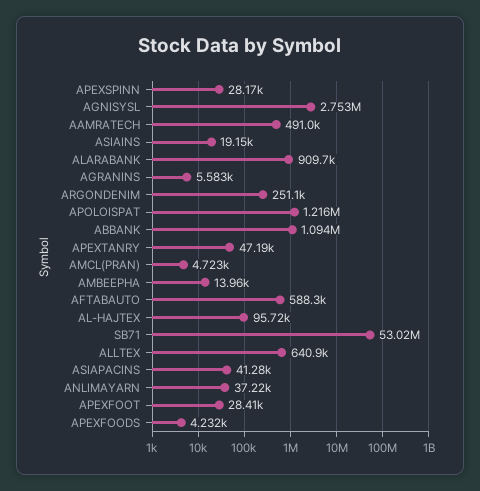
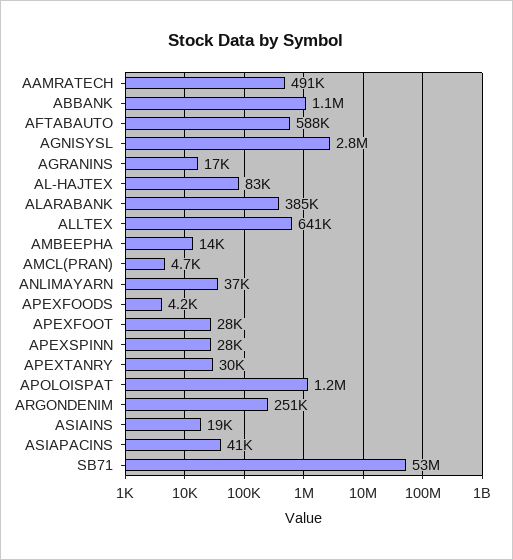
  {
    "APEXSPINN": 28170,
    "AGNISYSL": 2753000,
    "AAMRATECH": 491000,
    "ASIAINS": 19150,
-   "ALARABANK": 909700,
+   "ALARABANK": 385000,
-   "AGRANINS": 5583,
+   "AGRANINS": 17000,
    "ARGONDENIM": 251100,
    "APOLOISPAT": 1216000,
    "ABBANK": 1094000,
-   "APEXTANRY": 47190,
+   "APEXTANRY": 30000,
    "AMCL(PRAN)": 4723,
    "AMBEEPHA": 13960,
    "AFTABAUTO": 588300,
-   "AL-HAJTEX": 95720,
+   "AL-HAJTEX": 83000,
    "SB71": 53020000,
    "ALLTEX": 640900,
    "ASIAPACINS": 41280,
    "ANLIMAYARN": 37220,
    "APEXFOOT": 28410,
    "APEXFOODS": 4232
  }

